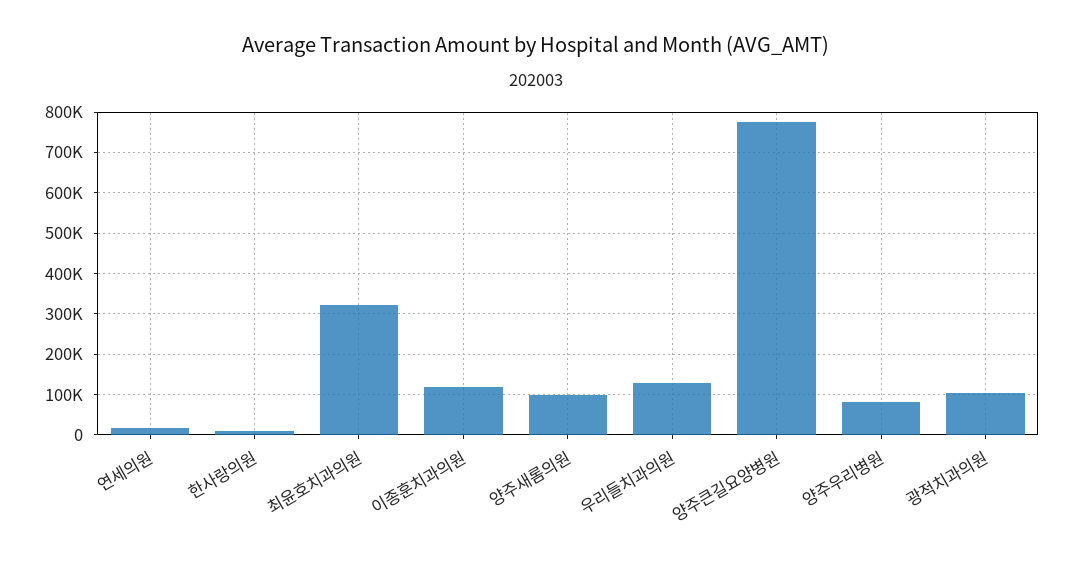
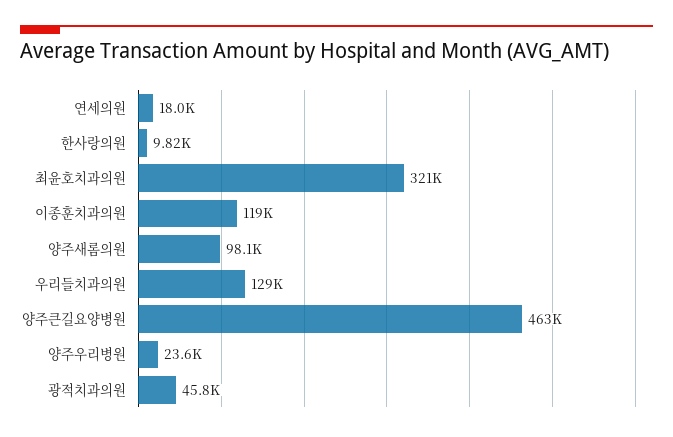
  {
    "연세의원": 18000,
    "한사랑의원": 9820,
    "최윤호치과의원": 321000,
    "이종훈치과의원": 119000,
    "양주새롬의원": 98100,
    "우리들치과의원": 129000,
-   "양주큰길요양병원": 780000,
+   "양주큰길요양병원": 463000,
-   "양주우리병원": 80000,
+   "양주우리병원": 23600,
-   "광적치과의원": 100000
+   "광적치과의원": 45800
  }

